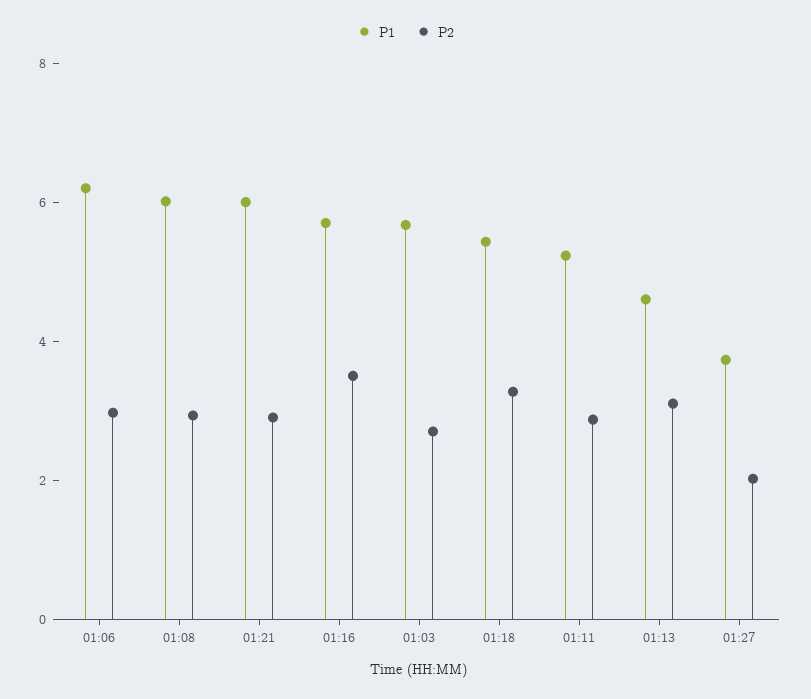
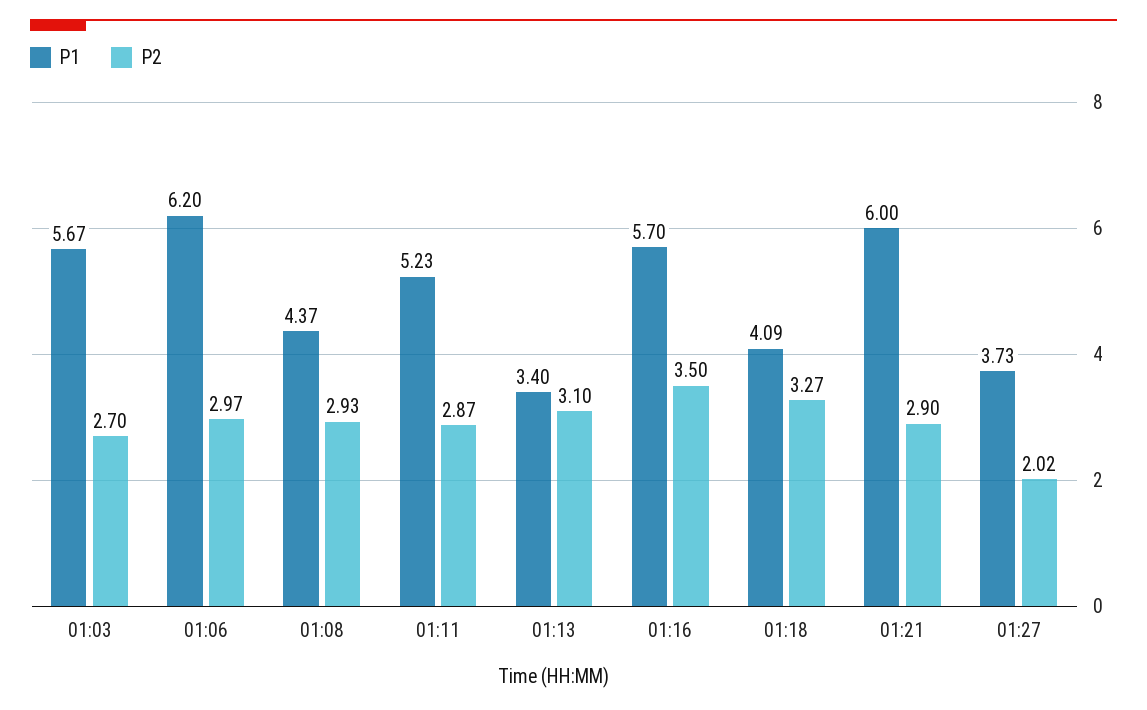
  {
    "P1": {
      "01:06": 6.2,
-     "01:08": 6,
+     "01:08": 4.37,
      "01:21": 6,
      "01:16": 5.7,
      "01:03": 5.67,
-     "01:18": 5.5,
+     "01:18": 4.09,
      "01:11": 5.23,
-     "01:13": 4.5,
+     "01:13": 3.4,
      "01:27": 3.73
    },
    "P2": {
      "01:06": 2.97,
      "01:08": 2.93,
      "01:21": 2.9,
      "01:16": 3.5,
      "01:03": 2.7,
      "01:18": 3.27,
      "01:11": 2.87,
      "01:13": 3.1,
      "01:27": 2.02
    }
  }

